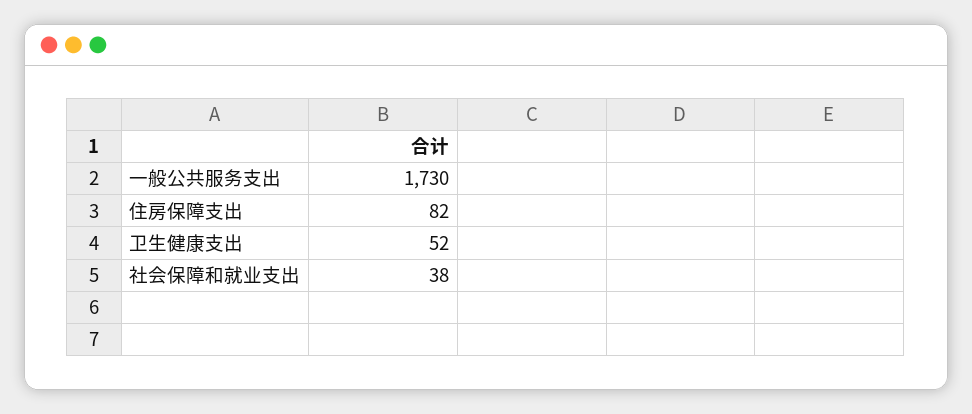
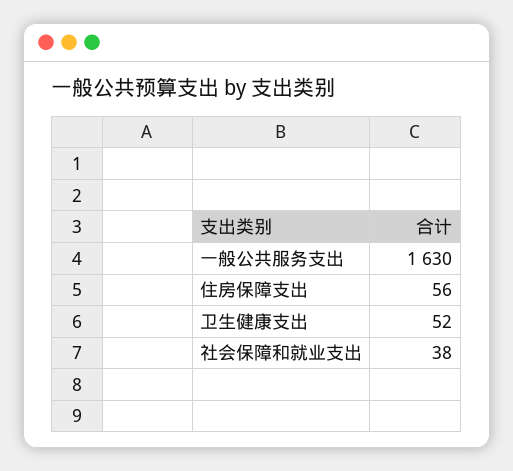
  {
-   "一般公共服务支出": 1730,
+   "一般公共服务支出": 1630,
-   "住房保障支出": 82,
+   "住房保障支出": 56,
    "卫生健康支出": 52,
    "社会保障和就业支出": 38
  }

